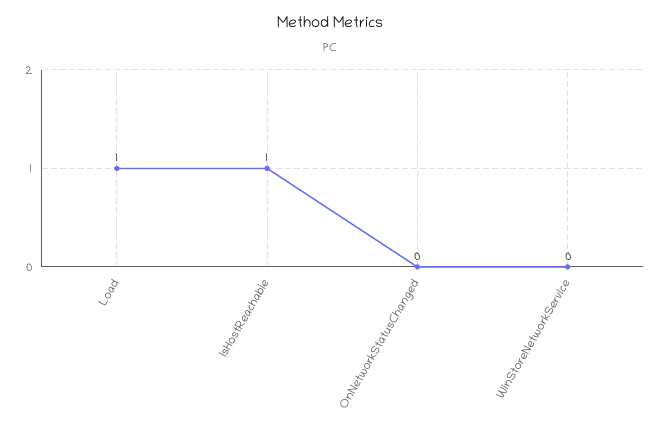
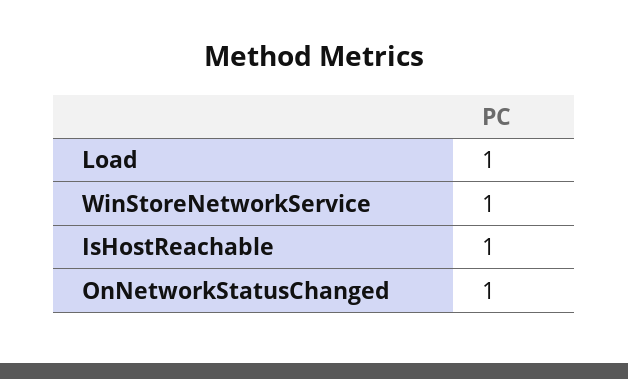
  {
    "Load": 1,
    "IsHostReachable": 1,
-   "OnNetworkStatusChanged": 0,
+   "OnNetworkStatusChanged": 1,
-   "WinStoreNetworkService": 0
+   "WinStoreNetworkService": 1
  }

